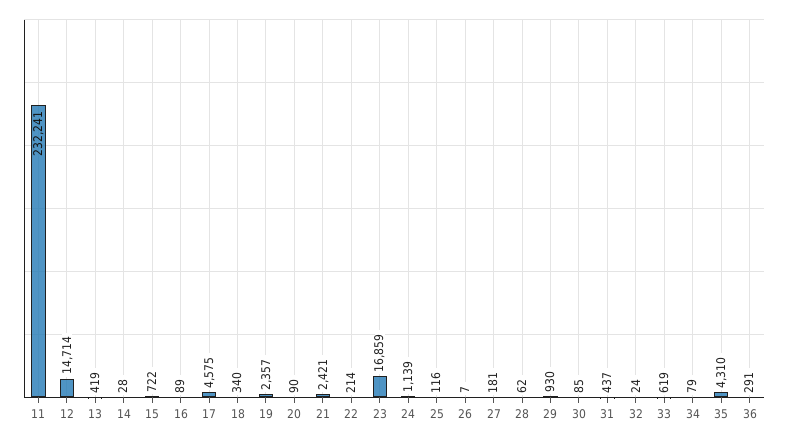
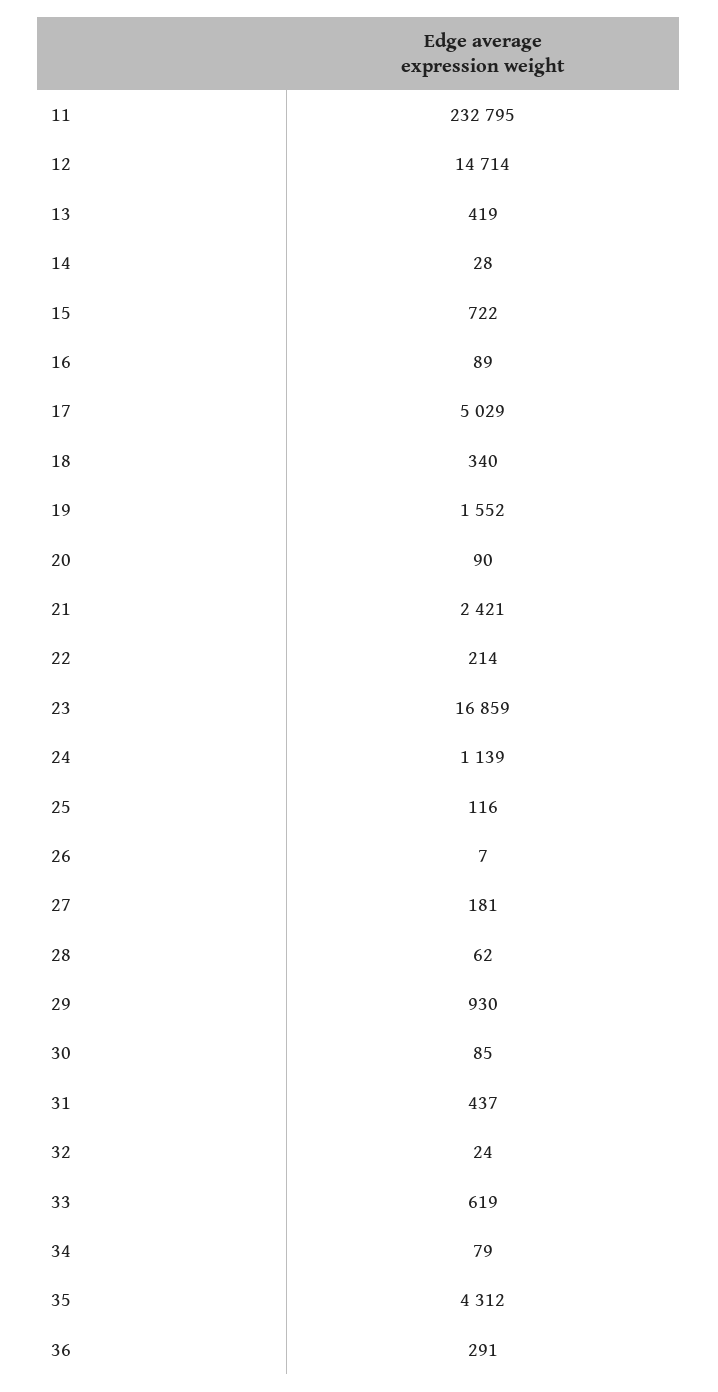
  {
-   "11": 232241,
+   "11": 232795,
    "12": 14714,
    "13": 419,
    "14": 28,
    "15": 722,
    "16": 89,
-   "17": 4575,
+   "17": 5029,
    "18": 340,
-   "19": 2357,
+   "19": 1552,
    "20": 90,
    "21": 2421,
    "22": 214,
    "23": 16859,
    "24": 1139,
    "25": 116,
    "26": 7,
    "27": 181,
    "28": 62,
    "29": 930,
    "30": 85,
    "31": 437,
    "32": 24,
    "33": 619,
    "34": 79,
-   "35": 4310,
+   "35": 4312,
    "36": 291
  }

